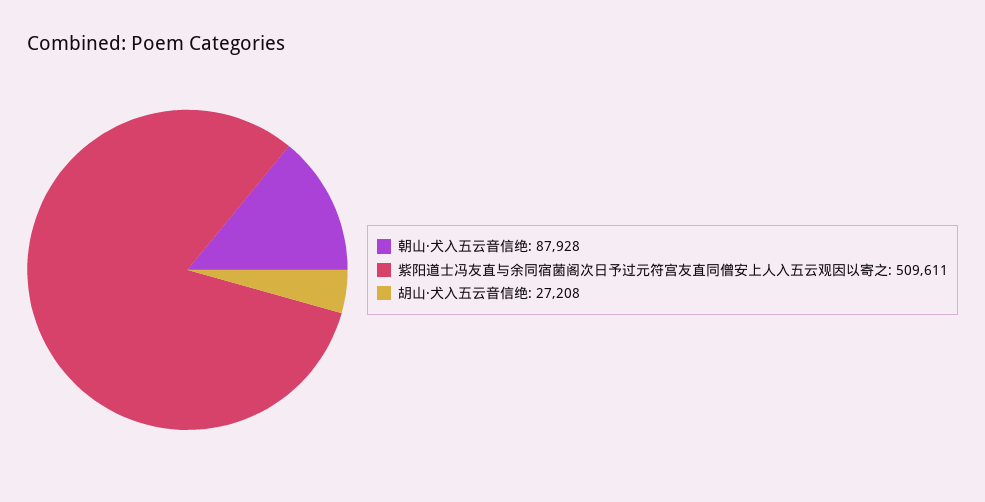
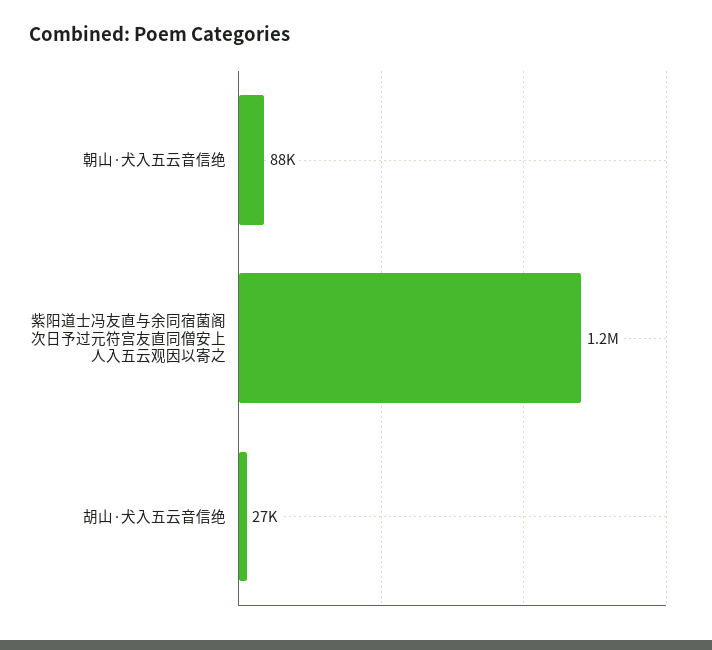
  {
    "朝山·犬入五云音信绝": 87928,
-   "紫阳道士冯友直与余同宿菌阁次日予过元符宫友直同僧安上人入五云观因以寄之": 509611,
+   "紫阳道士冯友直与余同宿菌阁次日予过元符宫友直同僧安上人入五云观因以寄之": 1200000,
    "胡山·犬入五云音信绝": 27208
  }

